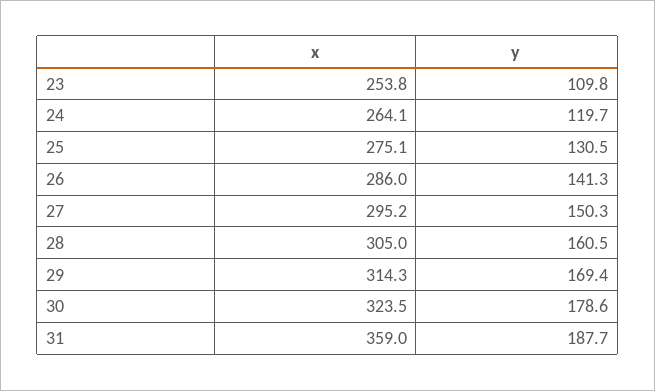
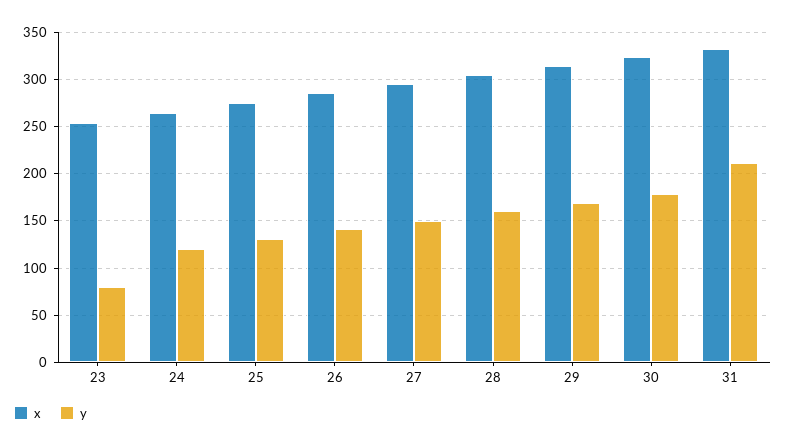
  {
    "x": {
      "23": 253.8,
      "24": 264.1,
      "25": 275.1,
      "26": 286,
      "27": 295.2,
      "28": 305,
      "29": 314.3,
      "30": 323.5,
-     "31": 359
+     "31": 330
    },
    "y": {
-     "23": 109.8,
+     "23": 80,
      "24": 119.7,
      "25": 130.5,
      "26": 141.3,
      "27": 150.3,
      "28": 160.5,
      "29": 169.4,
      "30": 178.6,
-     "31": 187.7
+     "31": 210
    }
  }

